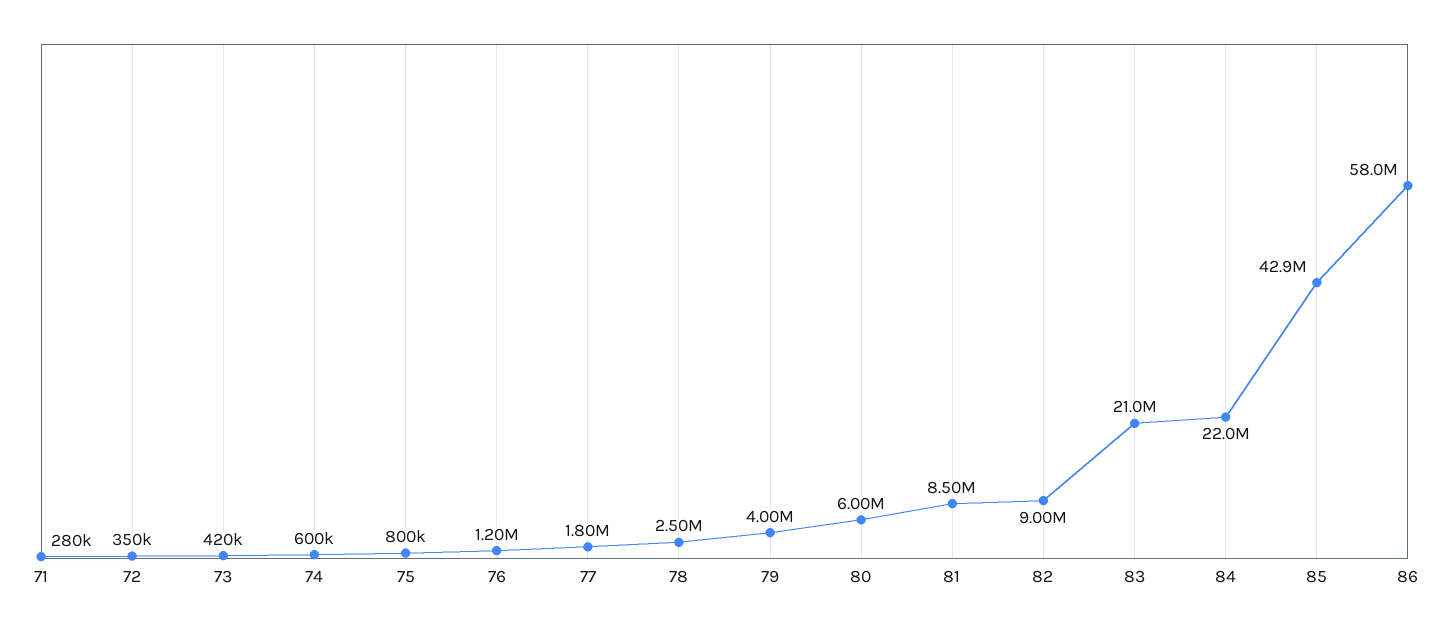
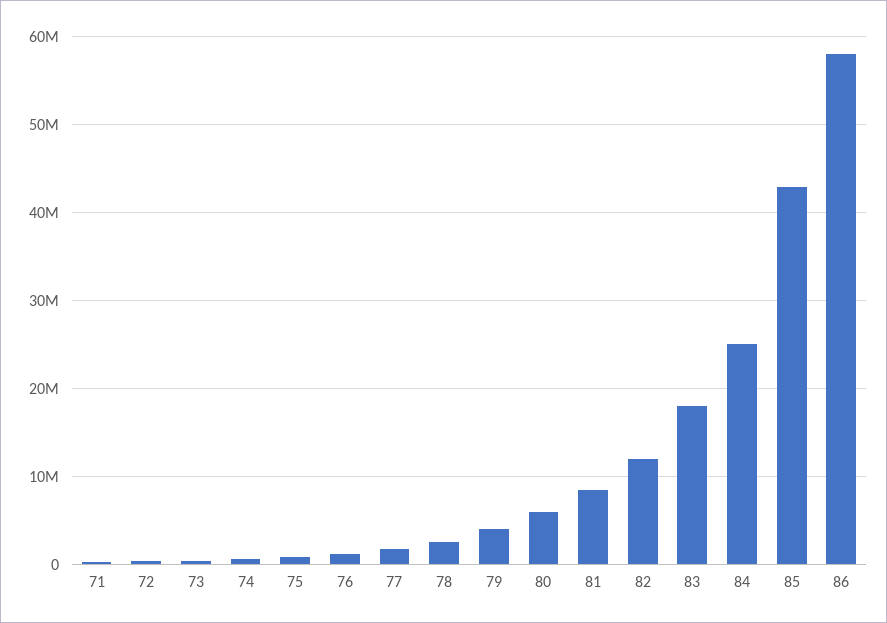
  {
    "71": 280000,
    "72": 350000,
    "73": 420000,
    "74": 600000,
    "75": 800000,
    "76": 1200000,
    "77": 1800000,
    "78": 2500000,
    "79": 4000000,
    "80": 6000000,
    "81": 8500000,
-   "82": 9000000,
+   "82": 12000000,
-   "83": 21000000,
+   "83": 18000000,
-   "84": 22000000,
+   "84": 25000000,
    "85": 42900000,
    "86": 58000000
  }

